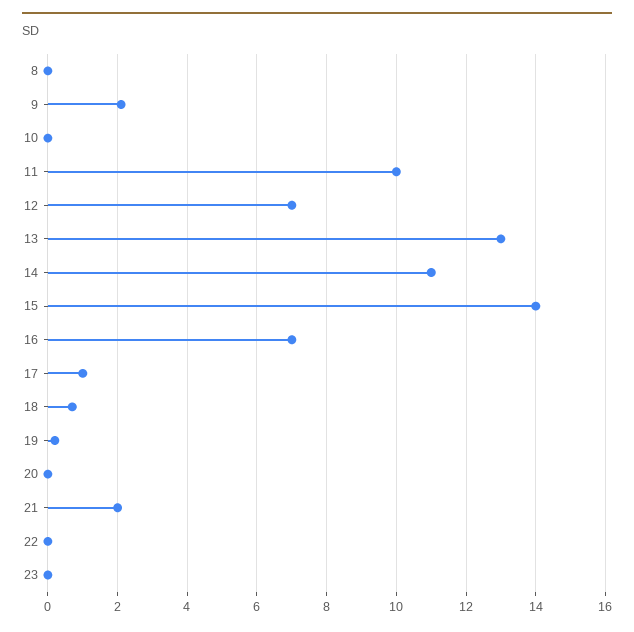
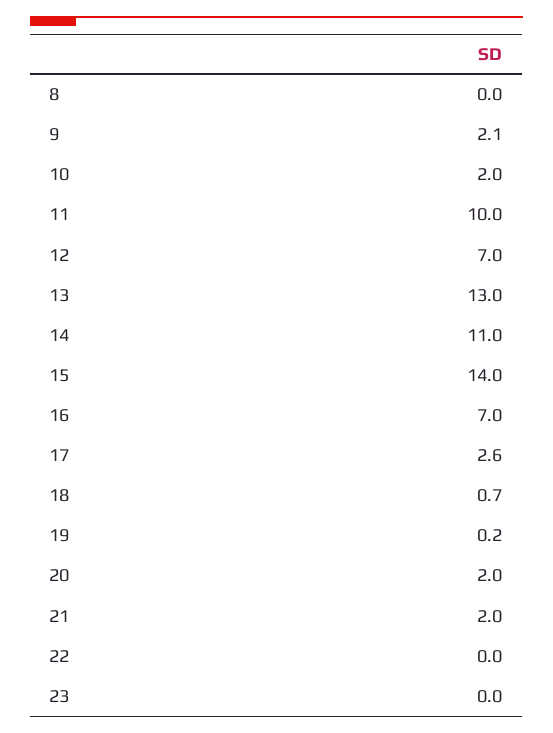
  {
    "8": 0,
    "9": 2.1,
-   "10": 0,
+   "10": 2,
    "11": 10,
    "12": 7,
    "13": 13,
    "14": 11,
    "15": 14,
    "16": 7,
-   "17": 1,
+   "17": 2.6,
    "18": 0.7,
    "19": 0.2,
-   "20": 0,
+   "20": 2,
    "21": 2,
    "22": 0,
    "23": 0
  }

